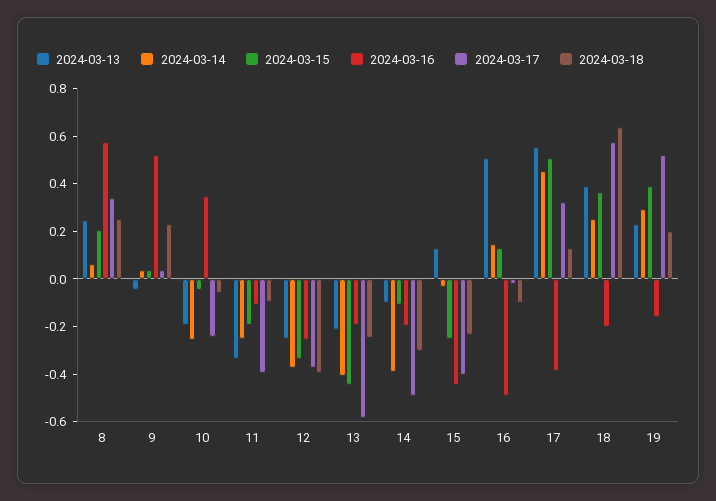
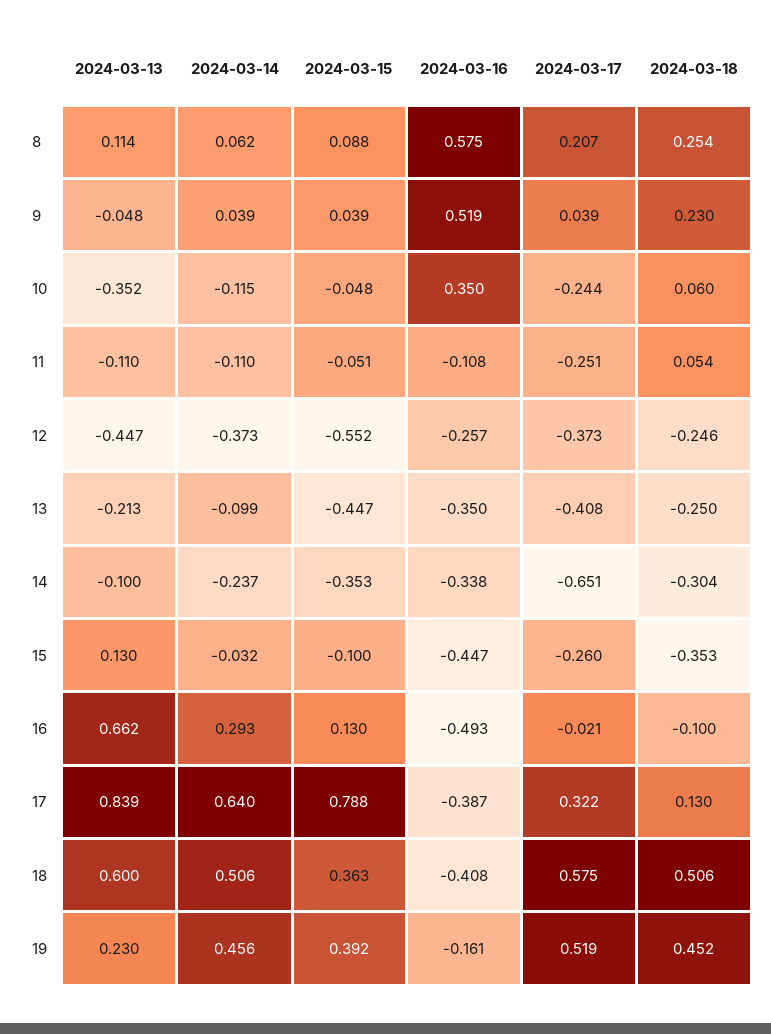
  {
    "2024-03-13": {
-     "8": 0.25,
+     "8": 0.114,
      "9": -0.048,
-     "10": -0.2,
+     "10": -0.352,
-     "11": -0.35,
+     "11": -0.11,
-     "12": -0.25,
+     "12": -0.447,
      "13": -0.213,
      "14": -0.1,
      "15": 0.13,
-     "16": 0.5,
+     "16": 0.662,
-     "17": 0.55,
+     "17": 0.839,
-     "18": 0.4,
+     "18": 0.6,
      "19": 0.23
    },
    "2024-03-14": {
      "8": 0.062,
      "9": 0.039,
-     "10": -0.25,
+     "10": -0.115,
-     "11": -0.25,
+     "11": -0.11,
      "12": -0.373,
-     "13": -0.4,
+     "13": -0.099,
-     "14": -0.4,
+     "14": -0.237,
      "15": -0.032,
-     "16": 0.15,
+     "16": 0.293,
-     "17": 0.45,
+     "17": 0.64,
-     "18": 0.25,
+     "18": 0.506,
-     "19": 0.3
+     "19": 0.456
    },
    "2024-03-15": {
-     "8": 0.2,
+     "8": 0.088,
      "9": 0.039,
      "10": -0.048,
-     "11": -0.2,
+     "11": -0.051,
-     "12": -0.35,
+     "12": -0.552,
      "13": -0.447,
-     "14": -0.1,
+     "14": -0.353,
-     "15": -0.25,
+     "15": -0.1,
      "16": 0.13,
-     "17": 0.5,
+     "17": 0.788,
      "18": 0.363,
      "19": 0.392
    },
    "2024-03-16": {
      "8": 0.575,
      "9": 0.519,
      "10": 0.35,
      "11": -0.108,
      "12": -0.257,
-     "13": -0.2,
+     "13": -0.35,
-     "14": -0.2,
+     "14": -0.338,
      "15": -0.447,
      "16": -0.493,
      "17": -0.387,
-     "18": -0.2,
+     "18": -0.408,
      "19": -0.161
    },
    "2024-03-17": {
-     "8": 0.35,
+     "8": 0.207,
      "9": 0.039,
      "10": -0.244,
-     "11": -0.4,
+     "11": -0.251,
      "12": -0.373,
-     "13": -0.6,
+     "13": -0.408,
-     "14": -0.5,
+     "14": -0.651,
-     "15": -0.4,
+     "15": -0.26,
      "16": -0.021,
      "17": 0.322,
      "18": 0.575,
      "19": 0.519
    },
    "2024-03-18": {
      "8": 0.254,
      "9": 0.23,
-     "10": -0.05,
+     "10": 0.06,
-     "11": -0.1,
+     "11": 0.054,
-     "12": -0.4,
+     "12": -0.246,
      "13": -0.25,
      "14": -0.304,
-     "15": -0.25,
+     "15": -0.353,
      "16": -0.1,
      "17": 0.13,
-     "18": 0.65,
+     "18": 0.506,
-     "19": 0.2
+     "19": 0.452
    }
  }

